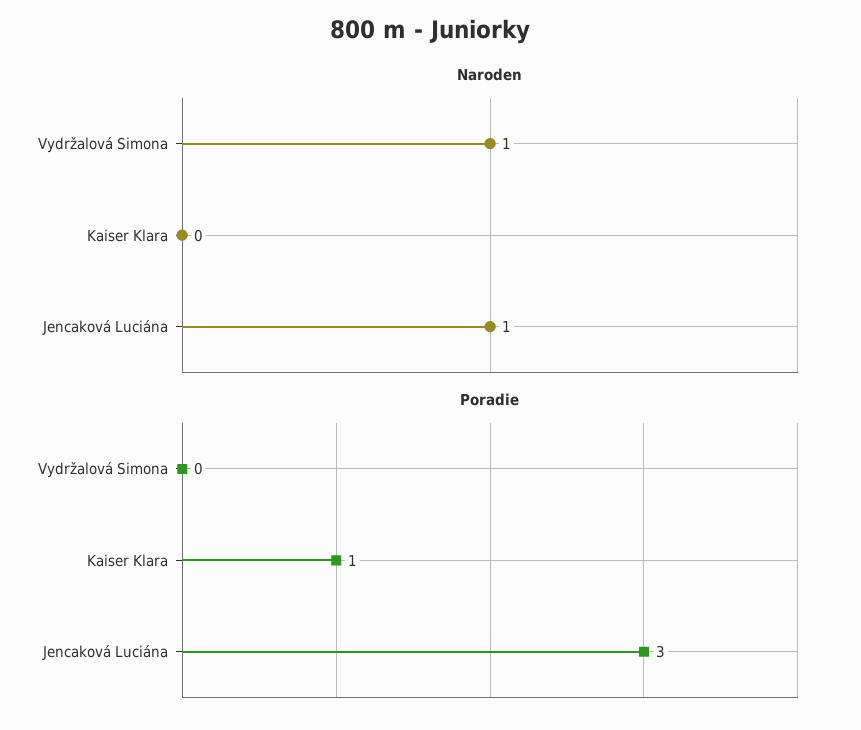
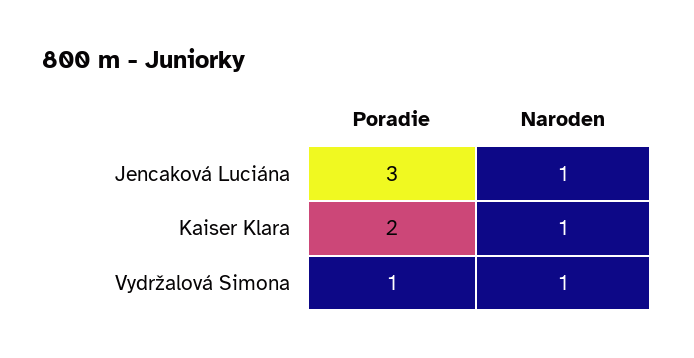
  {
    "Naroden": {
      "Vydržalová Simona": 1,
-     "Kaiser Klara": 0,
+     "Kaiser Klara": 1,
      "Jencaková Luciána": 1
    },
    "Poradie": {
-     "Vydržalová Simona": 0,
+     "Vydržalová Simona": 1,
-     "Kaiser Klara": 1,
+     "Kaiser Klara": 2,
      "Jencaková Luciána": 3
    }
  }

